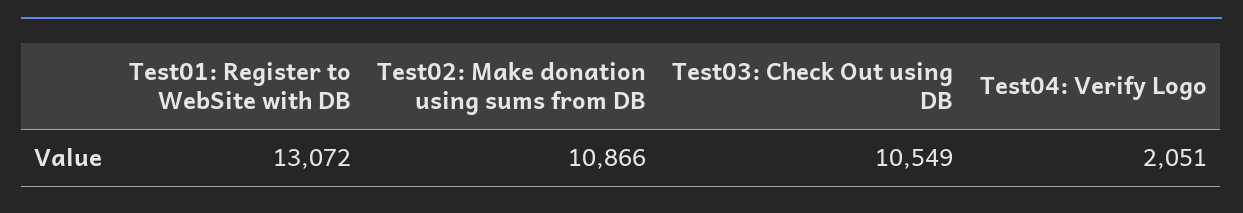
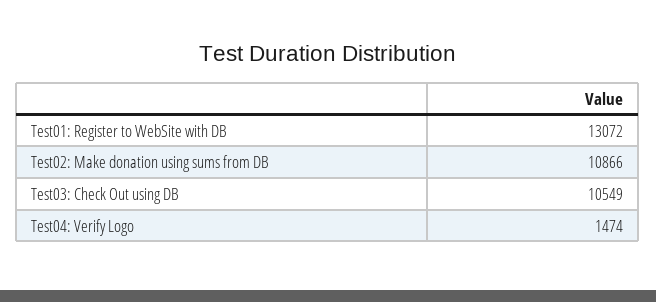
  {
    "Test01: Register to WebSite with DB": 13072,
    "Test02: Make donation using sums from DB": 10866,
    "Test03: Check Out using DB": 10549,
-   "Test04: Verify Logo": 2051
+   "Test04: Verify Logo": 1474
  }

